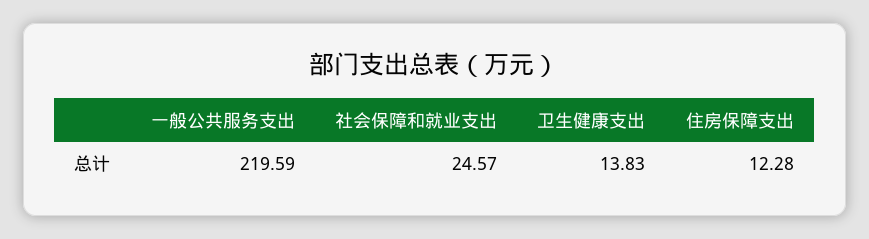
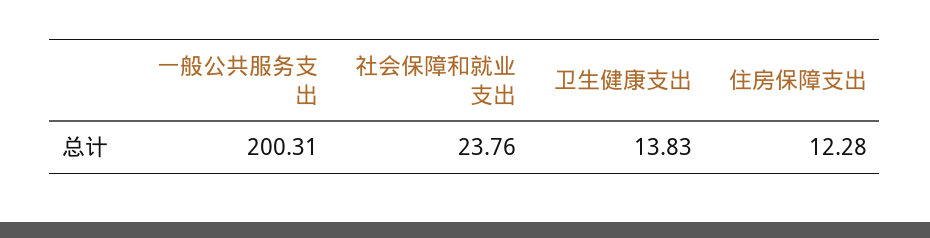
  {
-   "一般公共服务支出": 219.59,
+   "一般公共服务支出": 200.31,
-   "社会保障和就业支出": 24.57,
+   "社会保障和就业支出": 23.76,
    "卫生健康支出": 13.83,
    "住房保障支出": 12.28
  }

